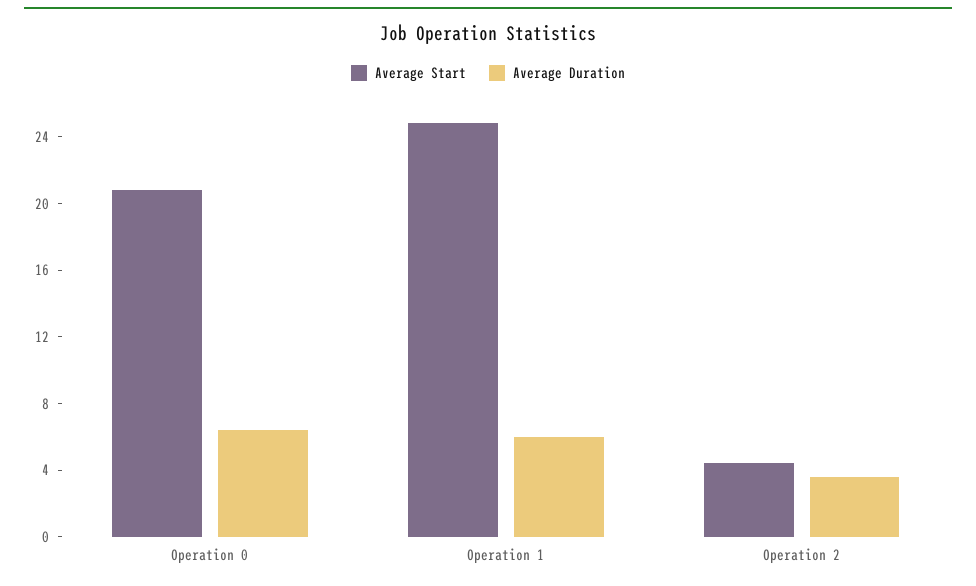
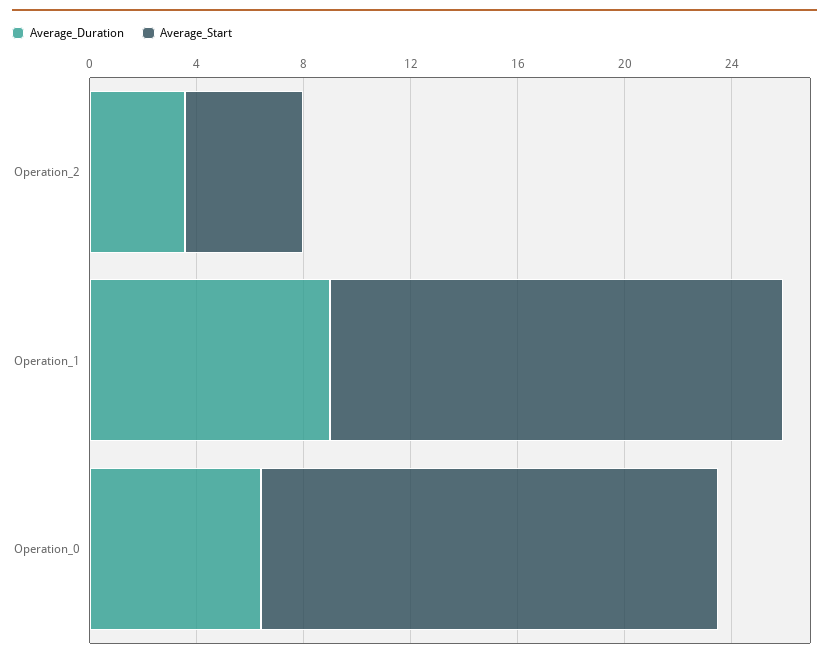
  {
    "Average Start": {
-     "Operation 0": 21,
+     "Operation 0": 17,
-     "Operation 1": 25,
+     "Operation 1": 17,
      "Operation 2": 4
    },
    "Average Duration": {
      "Operation 0": 6,
-     "Operation 1": 6,
+     "Operation 1": 9,
      "Operation 2": 4
    }
  }

